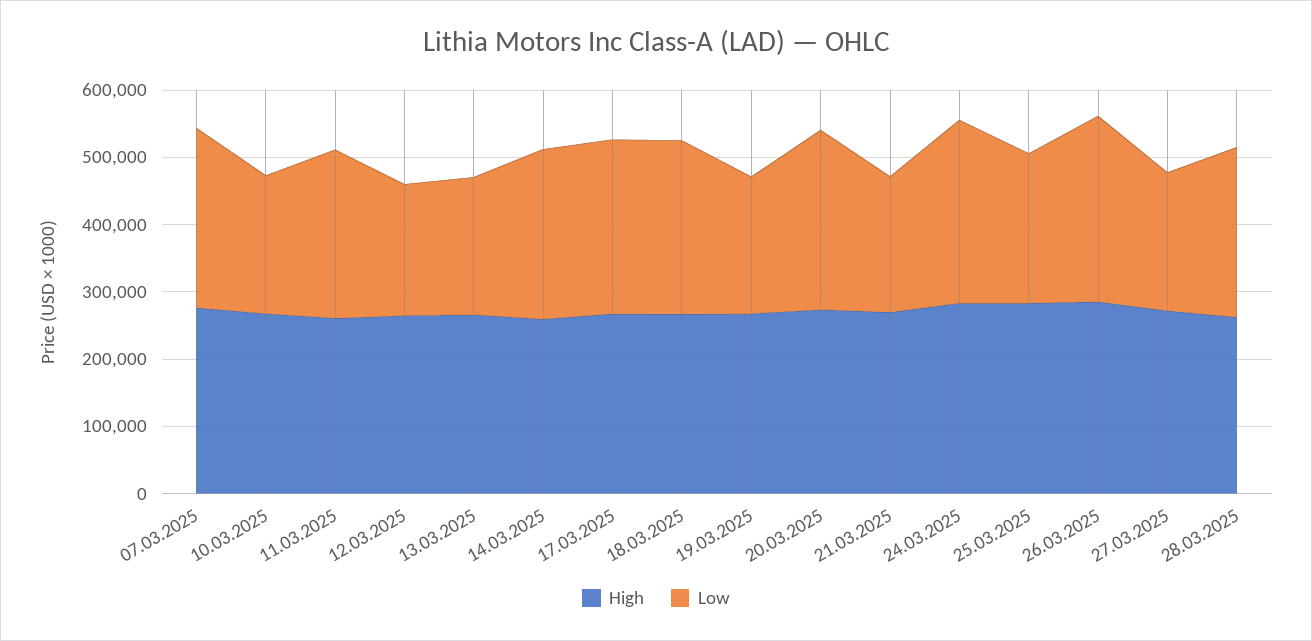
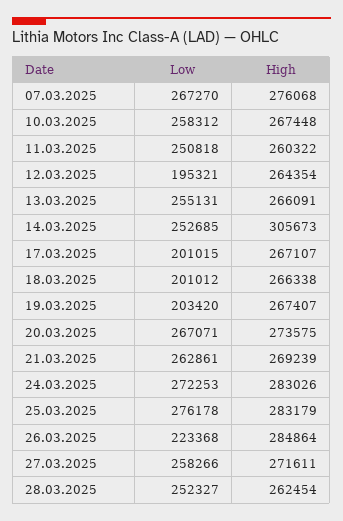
  {
    "High": {
      "07.03.2025": 276068,
      "10.03.2025": 267448,
      "11.03.2025": 260322,
      "12.03.2025": 264354,
      "13.03.2025": 266091,
-     "14.03.2025": 260000,
+     "14.03.2025": 305673,
      "17.03.2025": 267107,
      "18.03.2025": 266338,
      "19.03.2025": 267407,
      "20.03.2025": 273575,
      "21.03.2025": 269239,
      "24.03.2025": 283026,
      "25.03.2025": 283179,
      "26.03.2025": 284864,
      "27.03.2025": 271611,
      "28.03.2025": 262454
    },
    "Low": {
      "07.03.2025": 267270,
-     "10.03.2025": 200000,
+     "10.03.2025": 258312,
      "11.03.2025": 250818,
      "12.03.2025": 195321,
-     "13.03.2025": 200000,
+     "13.03.2025": 255131,
      "14.03.2025": 252685,
-     "17.03.2025": 260000,
+     "17.03.2025": 201015,
-     "18.03.2025": 260000,
+     "18.03.2025": 201012,
      "19.03.2025": 203420,
      "20.03.2025": 267071,
-     "21.03.2025": 200000,
+     "21.03.2025": 262861,
      "24.03.2025": 272253,
-     "25.03.2025": 220000,
+     "25.03.2025": 276178,
-     "26.03.2025": 280000,
+     "26.03.2025": 223368,
-     "27.03.2025": 200000,
+     "27.03.2025": 258266,
      "28.03.2025": 252327
    }
  }

